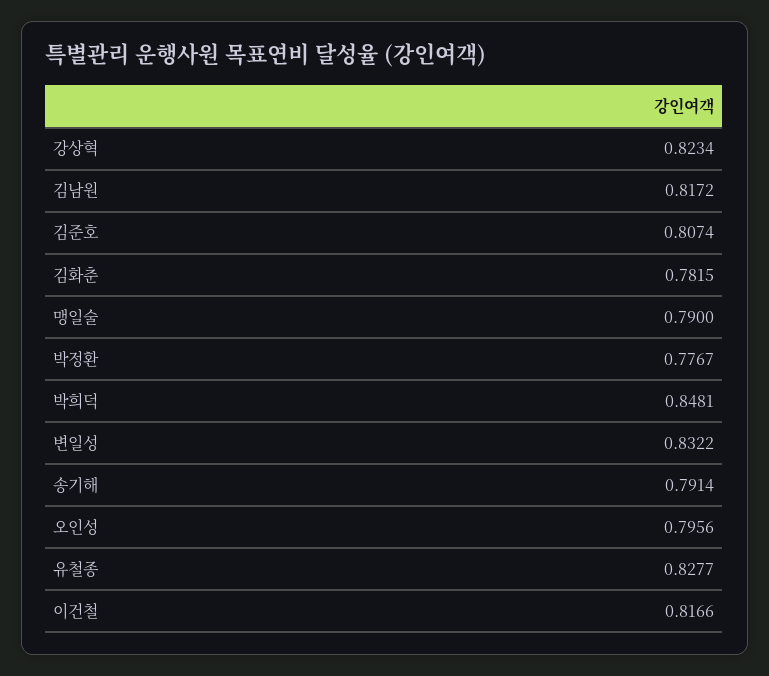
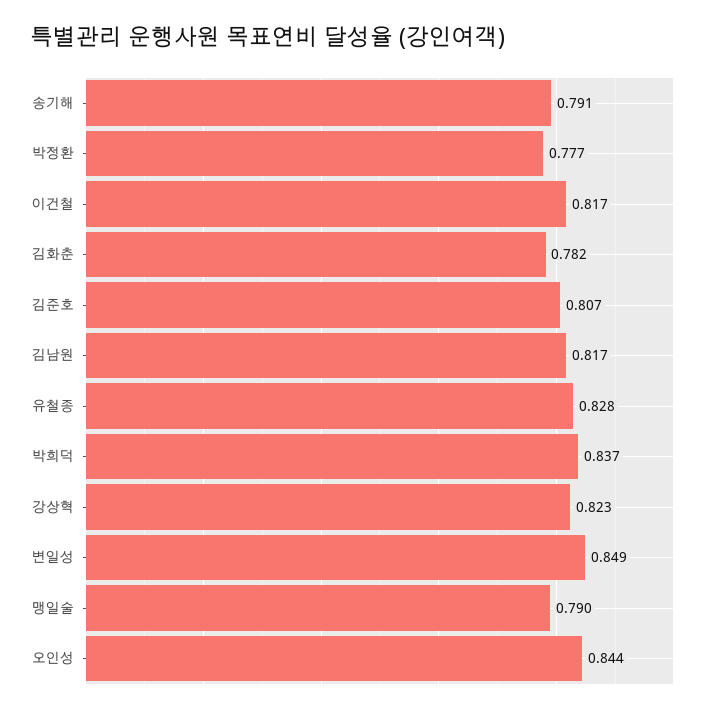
  {
    "강상혁": 0.8234,
    "김남원": 0.8172,
    "김준호": 0.8074,
    "김화춘": 0.7815,
    "맹일술": 0.79,
    "박정환": 0.7767,
-   "박희덕": 0.8481,
+   "박희덕": 0.837,
-   "변일성": 0.8322,
+   "변일성": 0.849,
    "송기해": 0.7914,
-   "오인성": 0.7956,
+   "오인성": 0.844,
    "유철종": 0.8277,
    "이건철": 0.8166
  }

